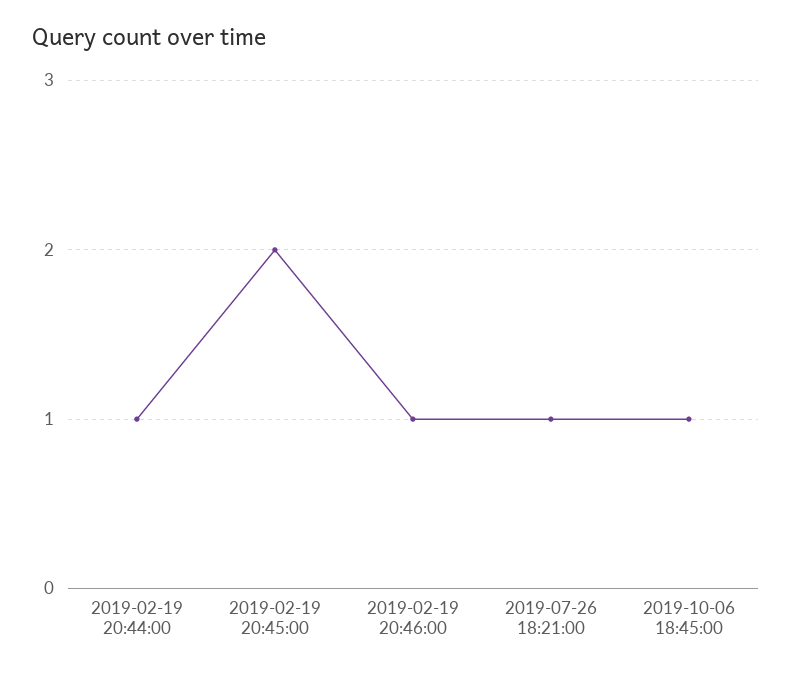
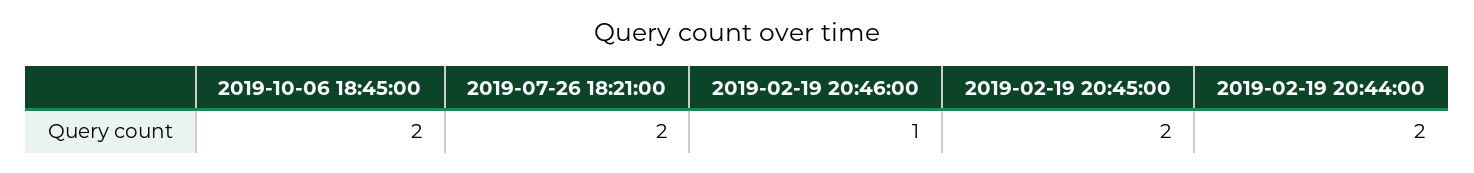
  {
-   "2019-02-19 20:44:00": 1,
+   "2019-02-19 20:44:00": 2,
    "2019-02-19 20:45:00": 2,
    "2019-02-19 20:46:00": 1,
-   "2019-07-26 18:21:00": 1,
+   "2019-07-26 18:21:00": 2,
-   "2019-10-06 18:45:00": 1
+   "2019-10-06 18:45:00": 2
  }

